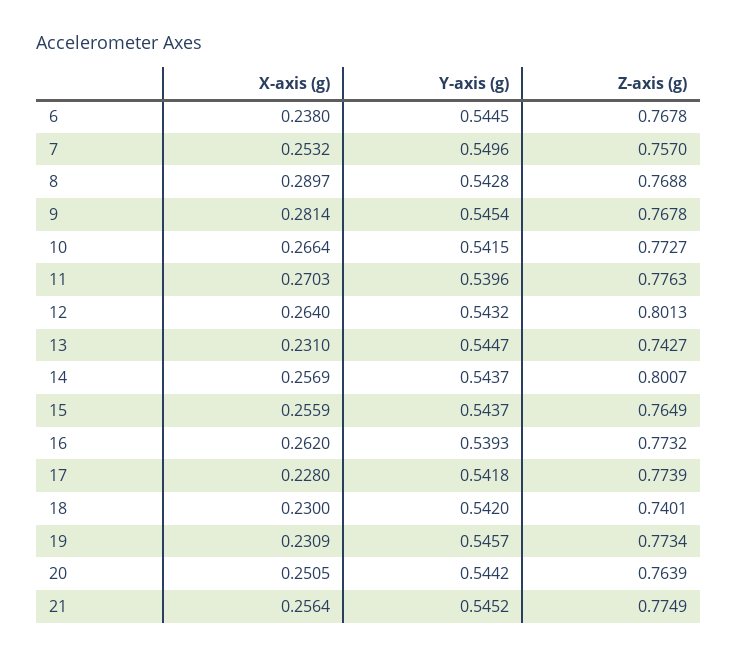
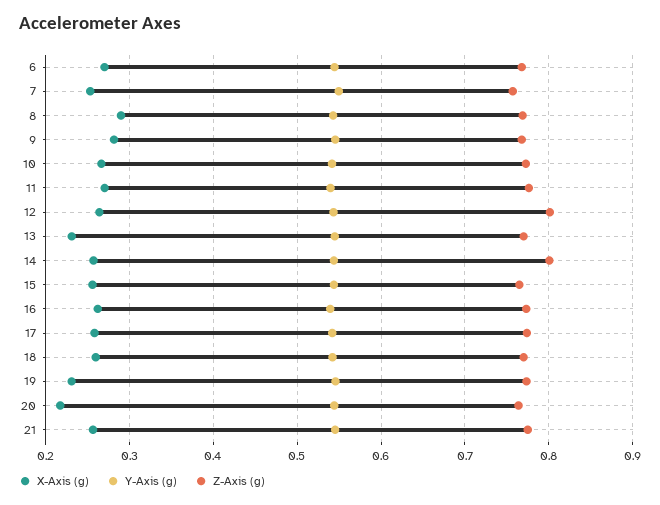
  {
    "X-axis (g)": {
-     "6": 0.238,
+     "6": 0.27,
      "7": 0.2532,
      "8": 0.2897,
      "9": 0.2814,
      "10": 0.2664,
      "11": 0.2703,
      "12": 0.264,
      "13": 0.231,
      "14": 0.2569,
      "15": 0.2559,
      "16": 0.262,
-     "17": 0.228,
+     "17": 0.26,
-     "18": 0.23,
+     "18": 0.26,
      "19": 0.2309,
-     "20": 0.2505,
+     "20": 0.22,
      "21": 0.2564
    },
    "Y-axis (g)": {
      "6": 0.5445,
      "7": 0.5496,
      "8": 0.5428,
      "9": 0.5454,
      "10": 0.5415,
      "11": 0.5396,
      "12": 0.5432,
      "13": 0.5447,
      "14": 0.5437,
      "15": 0.5437,
      "16": 0.5393,
      "17": 0.5418,
      "18": 0.542,
      "19": 0.5457,
      "20": 0.5442,
      "21": 0.5452
    },
    "Z-axis (g)": {
      "6": 0.7678,
      "7": 0.757,
      "8": 0.7688,
      "9": 0.7678,
      "10": 0.7727,
      "11": 0.7763,
      "12": 0.8013,
-     "13": 0.7427,
+     "13": 0.77,
      "14": 0.8007,
      "15": 0.7649,
      "16": 0.7732,
      "17": 0.7739,
-     "18": 0.7401,
+     "18": 0.77,
      "19": 0.7734,
      "20": 0.7639,
      "21": 0.7749
    }
  }

